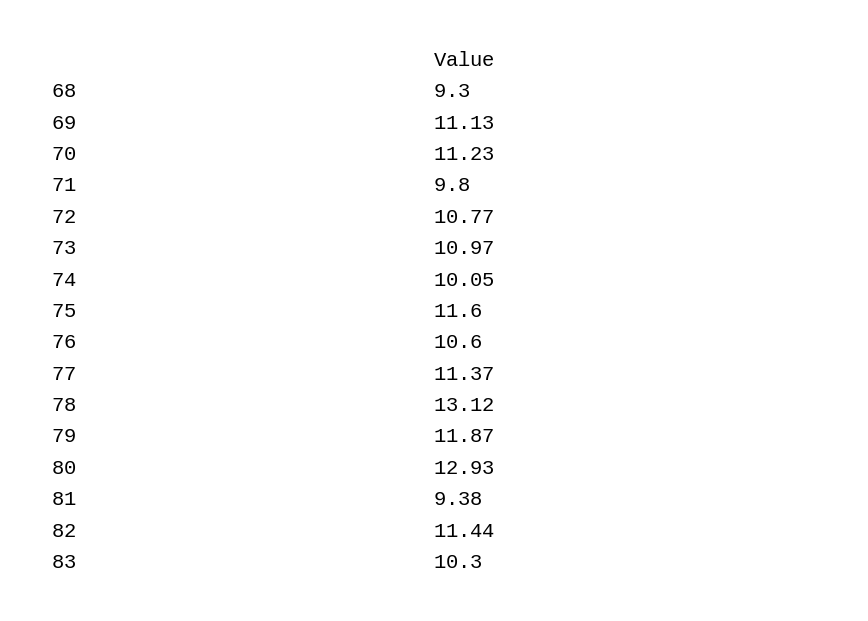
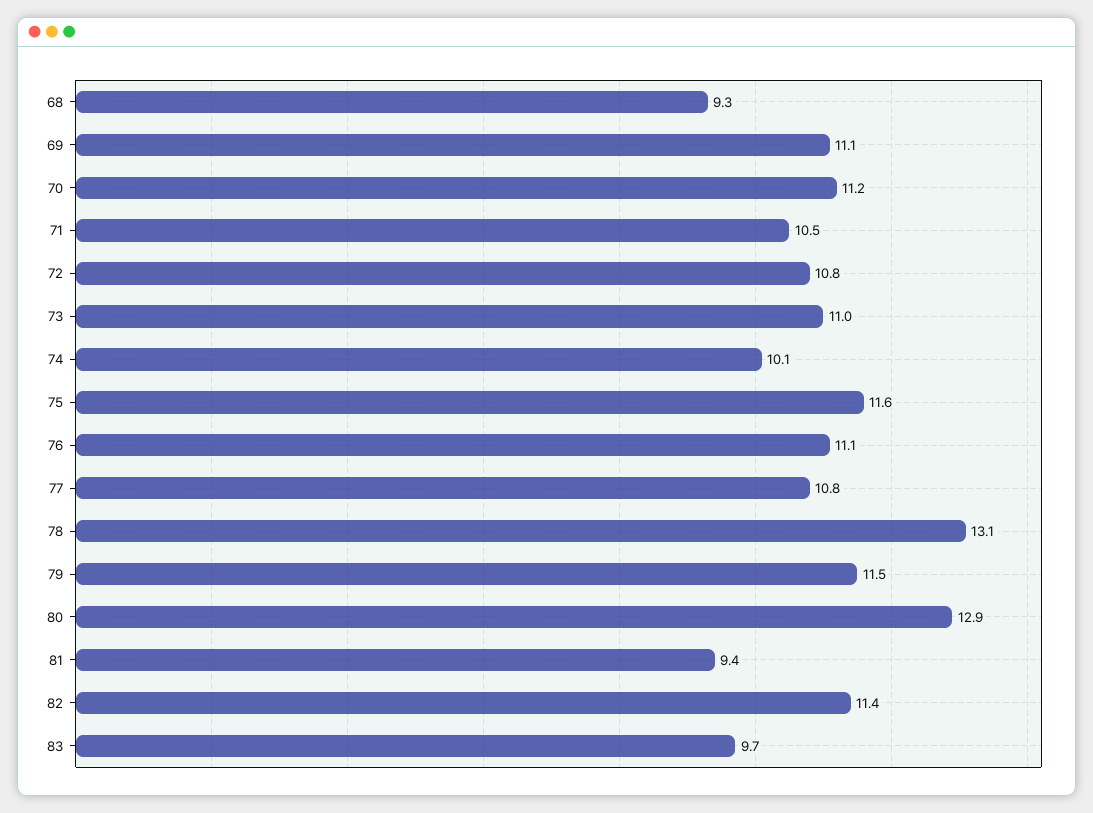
  {
    "68": 9.3,
    "69": 11.13,
    "70": 11.23,
-   "71": 9.8,
+   "71": 10.5,
    "72": 10.77,
    "73": 10.97,
    "74": 10.05,
    "75": 11.6,
-   "76": 10.6,
+   "76": 11.1,
-   "77": 11.37,
+   "77": 10.8,
    "78": 13.12,
-   "79": 11.87,
+   "79": 11.5,
    "80": 12.93,
    "81": 9.38,
    "82": 11.44,
-   "83": 10.3
+   "83": 9.7
  }

